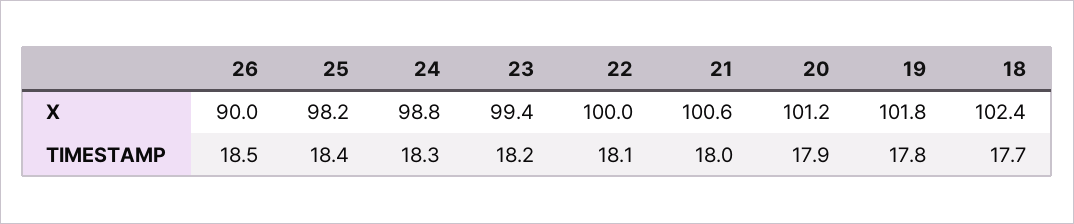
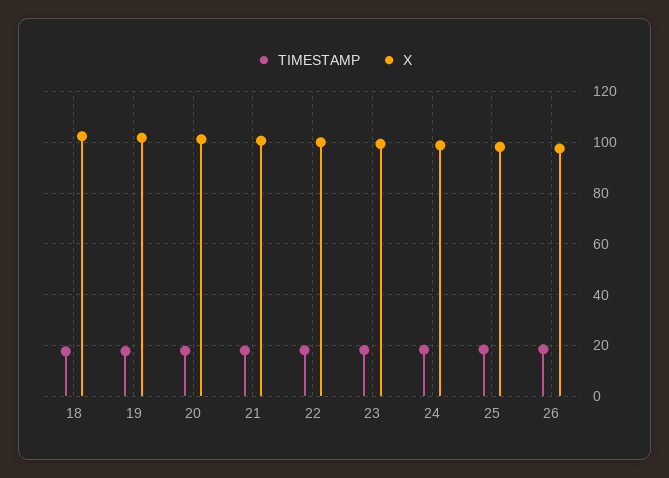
  {
    "X": {
-     "26": 90,
+     "26": 97.5,
      "25": 98.2,
      "24": 98.8,
      "23": 99.4,
      "22": 100,
      "21": 100.6,
      "20": 101.2,
      "19": 101.8,
      "18": 102.4
    },
    "TIMESTAMP": {
      "26": 18.5,
      "25": 18.4,
      "24": 18.3,
      "23": 18.2,
      "22": 18.1,
      "21": 18,
      "20": 17.9,
      "19": 17.8,
      "18": 17.7
    }
  }

